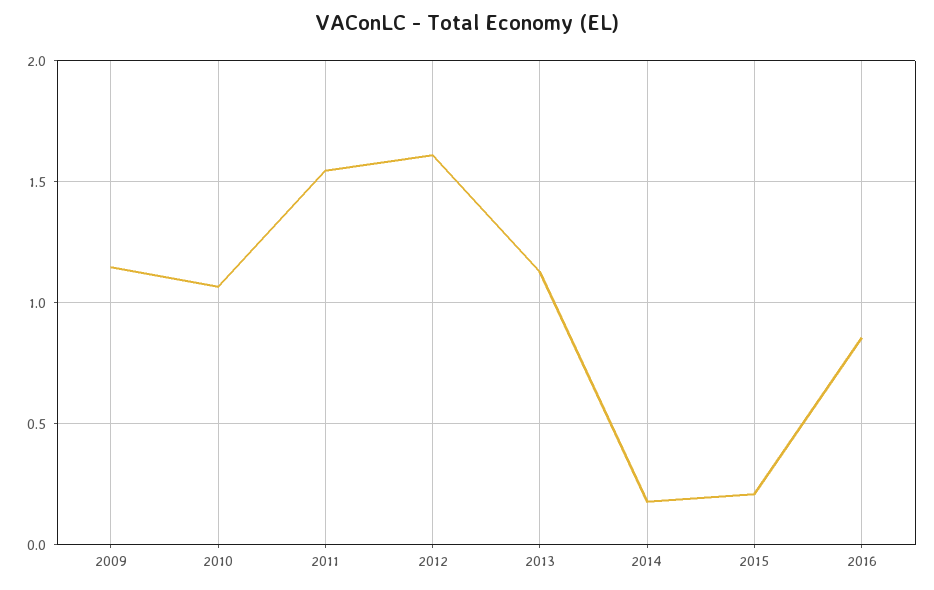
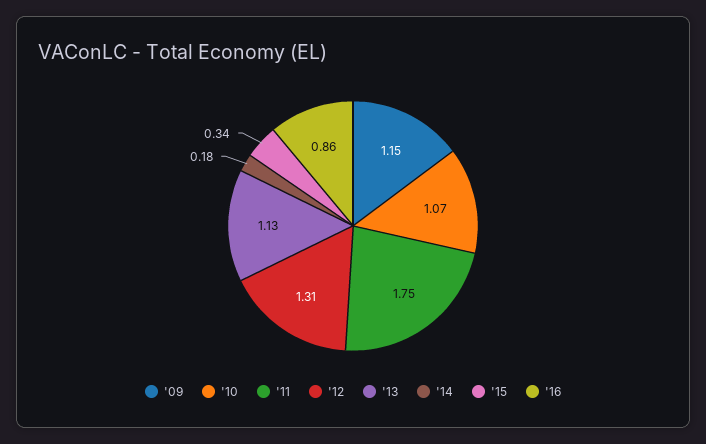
  {
    "2009": 1.15,
    "2010": 1.07,
-   "2011": 1.55,
+   "2011": 1.75,
-   "2012": 1.6,
+   "2012": 1.31,
    "2013": 1.13,
    "2014": 0.18,
-   "2015": 0.2,
+   "2015": 0.34,
    "2016": 0.86
  }

